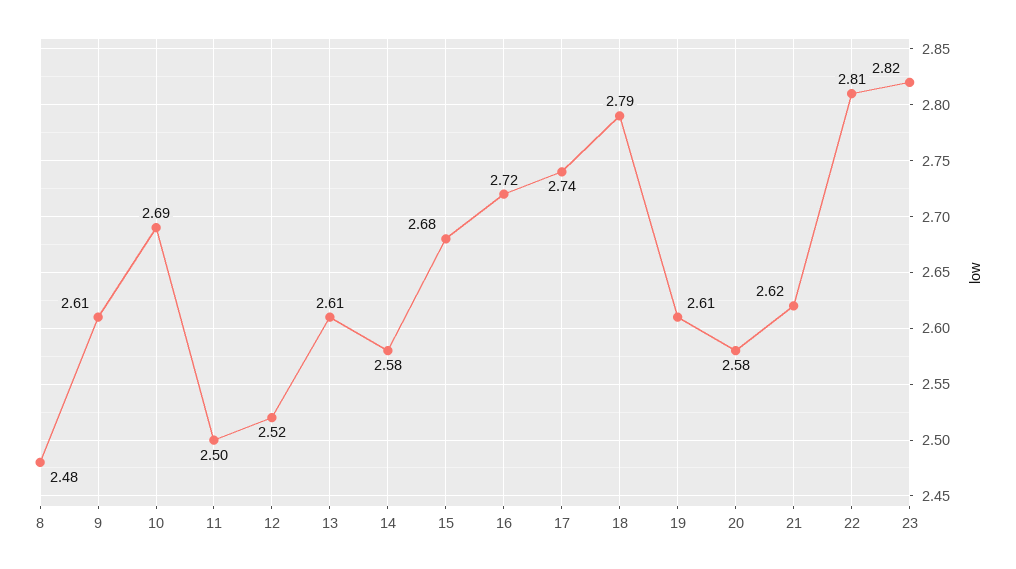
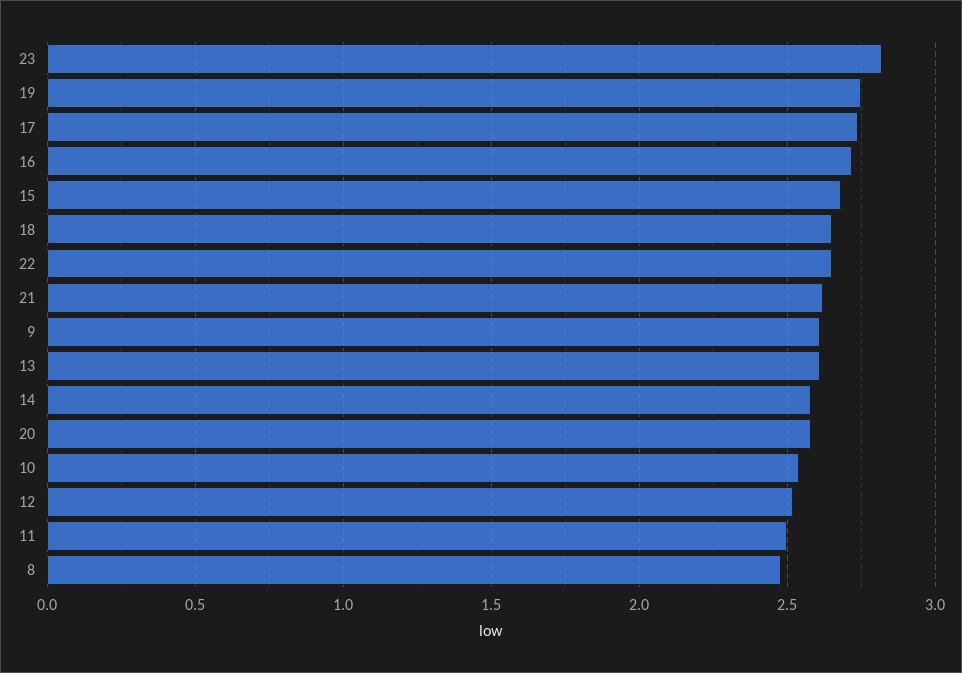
  {
    "8": 2.48,
    "9": 2.61,
-   "10": 2.69,
+   "10": 2.55,
    "11": 2.5,
    "12": 2.52,
    "13": 2.61,
    "14": 2.58,
    "15": 2.68,
    "16": 2.72,
    "17": 2.74,
-   "18": 2.79,
+   "18": 2.65,
-   "19": 2.61,
+   "19": 2.75,
    "20": 2.58,
    "21": 2.62,
-   "22": 2.81,
+   "22": 2.65,
    "23": 2.82
  }

